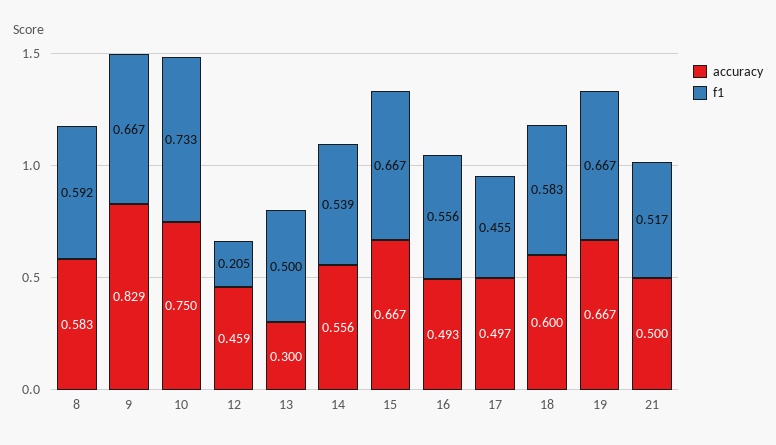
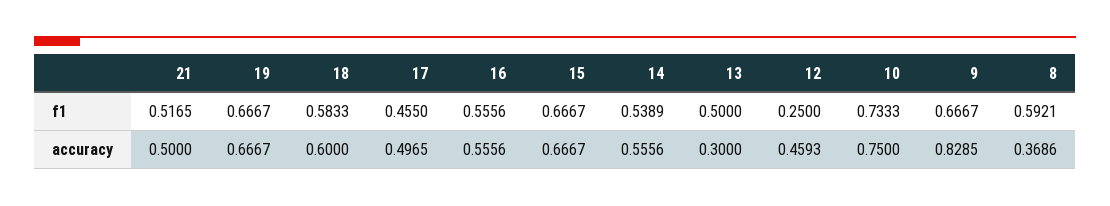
  {
    "accuracy": {
-     "8": 0.583,
+     "8": 0.3686,
      "9": 0.8285,
      "10": 0.75,
      "12": 0.4593,
      "13": 0.3,
      "14": 0.5556,
      "15": 0.6667,
-     "16": 0.493,
+     "16": 0.5556,
      "17": 0.4965,
      "18": 0.6,
      "19": 0.6667,
      "21": 0.5
    },
    "f1": {
      "8": 0.5921,
      "9": 0.6667,
      "10": 0.7333,
-     "12": 0.205,
+     "12": 0.25,
      "13": 0.5,
      "14": 0.5389,
      "15": 0.6667,
      "16": 0.5556,
      "17": 0.455,
      "18": 0.5833,
      "19": 0.6667,
      "21": 0.5165
    }
  }

